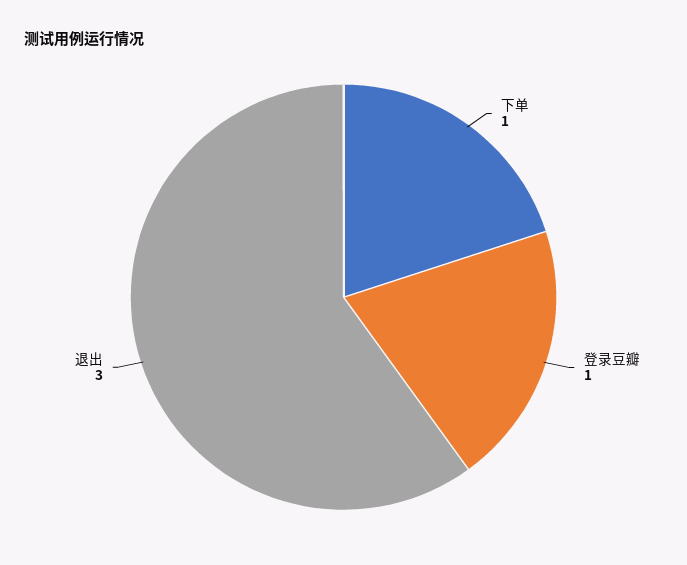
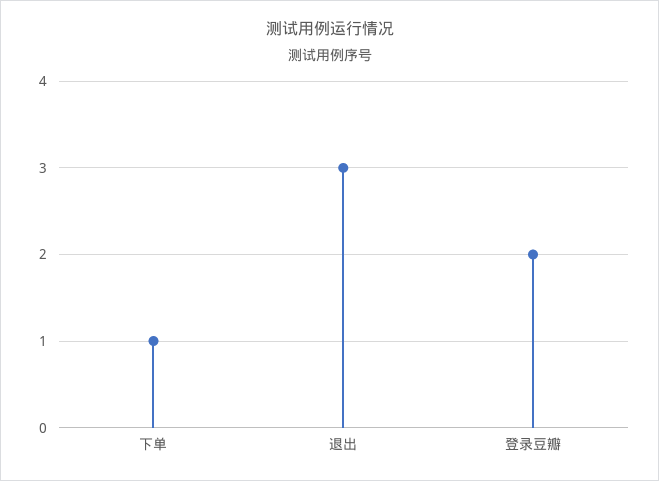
  {
    "下单": 1,
-   "登录豆瓣": 1,
+   "登录豆瓣": 2,
    "退出": 3
  }

